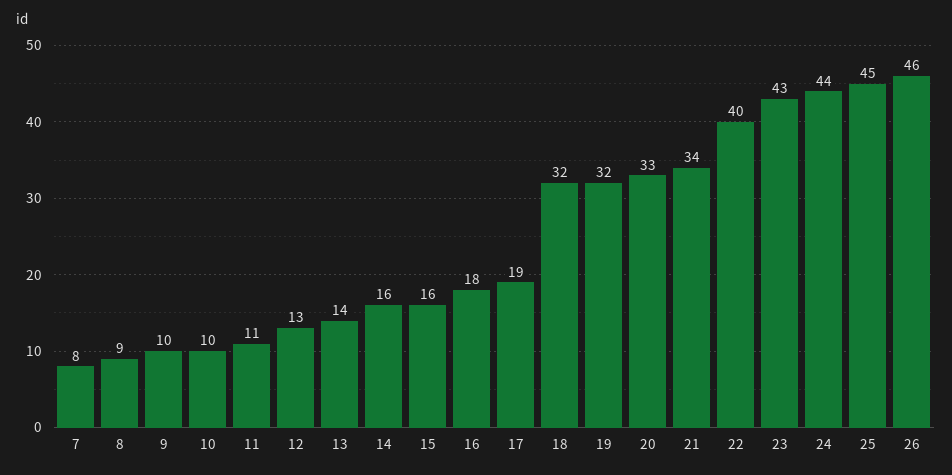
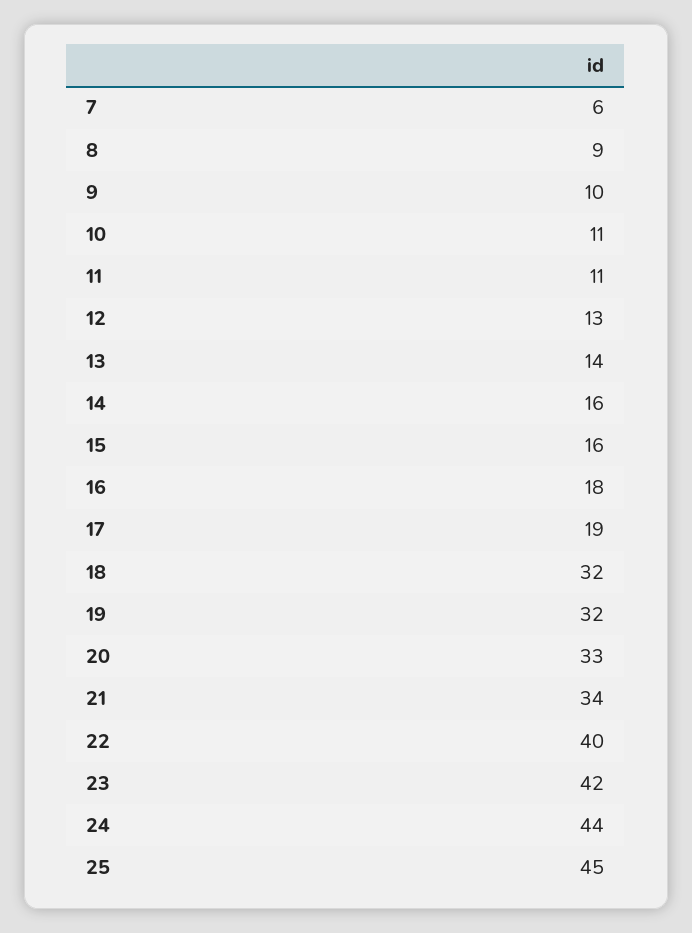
  {
-   "7": 8,
+   "7": 6,
    "8": 9,
    "9": 10,
-   "10": 10,
+   "10": 11,
    "11": 11,
    "12": 13,
    "13": 14,
    "14": 16,
    "15": 16,
    "16": 18,
    "17": 19,
    "18": 32,
    "19": 32,
    "20": 33,
    "21": 34,
    "22": 40,
-   "23": 43,
+   "23": 42,
    "24": 44,
-   "25": 45,
+   "25": 45
-   "26": 46
  }

